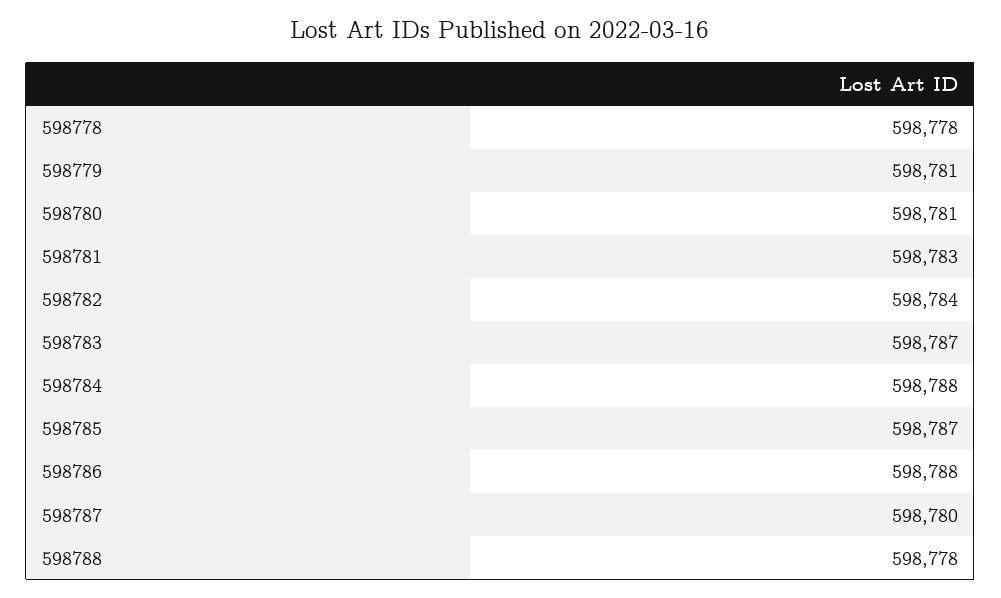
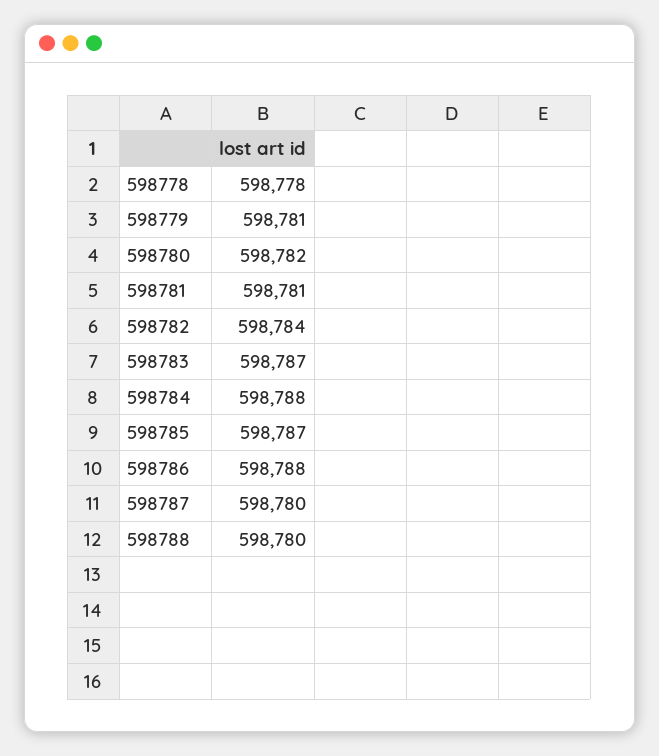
  {
    "598778": 598778,
    "598779": 598781,
-   "598780": 598781,
+   "598780": 598782,
-   "598781": 598783,
+   "598781": 598781,
    "598782": 598784,
    "598783": 598787,
    "598784": 598788,
    "598785": 598787,
    "598786": 598788,
    "598787": 598780,
-   "598788": 598778
+   "598788": 598780
  }

